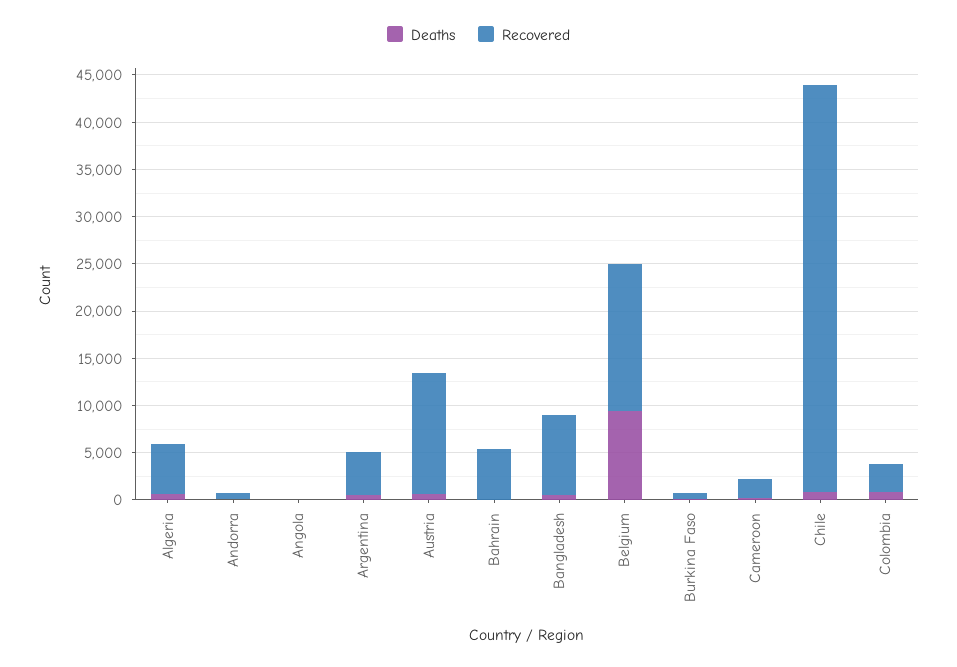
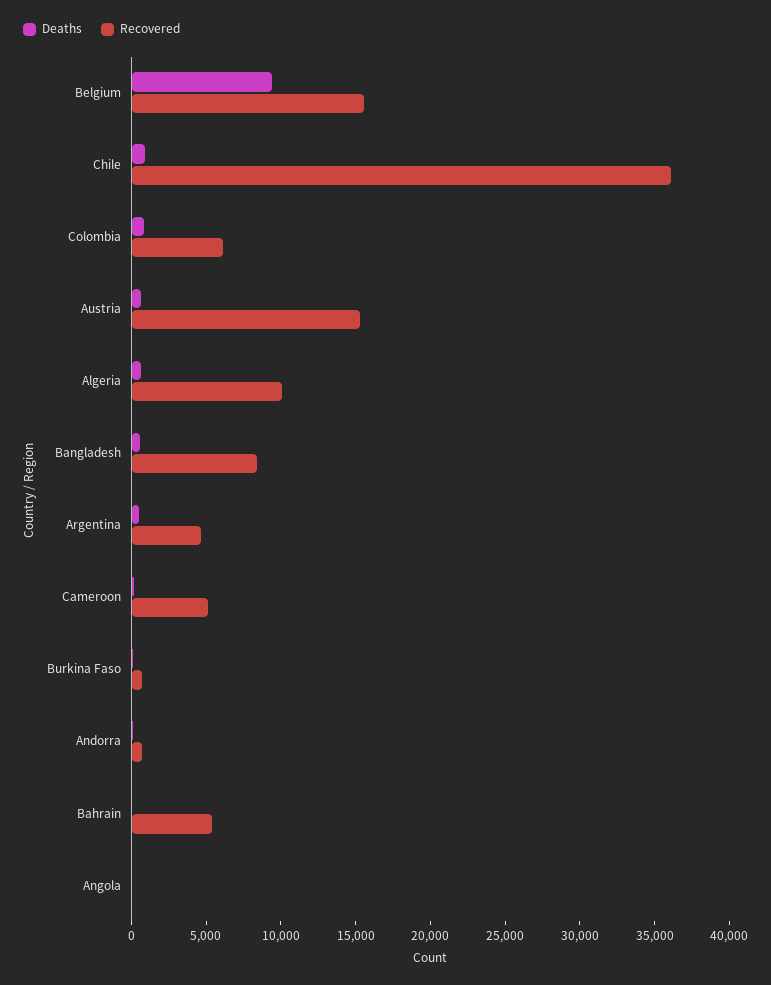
  {
    "Deaths": {
      "Algeria": 1000,
      "Andorra": 0,
      "Angola": 0,
      "Argentina": 1000,
      "Austria": 1000,
      "Bahrain": 0,
      "Bangladesh": 1000,
      "Belgium": 9000,
      "Burkina Faso": 0,
      "Cameroon": 0,
      "Chile": 1000,
      "Colombia": 1000
    },
    "Recovered": {
-     "Algeria": 5000,
+     "Algeria": 10000,
      "Andorra": 1000,
      "Angola": 0,
      "Argentina": 5000,
-     "Austria": 13000,
+     "Austria": 15000,
      "Bahrain": 5000,
      "Bangladesh": 8000,
      "Belgium": 16000,
      "Burkina Faso": 1000,
-     "Cameroon": 2000,
+     "Cameroon": 5000,
-     "Chile": 43000,
+     "Chile": 36000,
-     "Colombia": 3000
+     "Colombia": 6000
    }
  }

